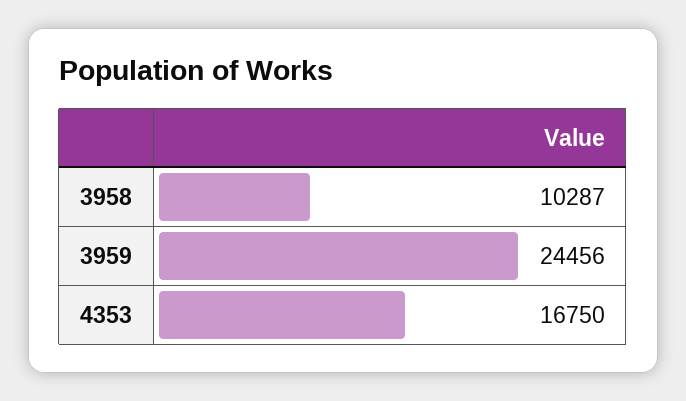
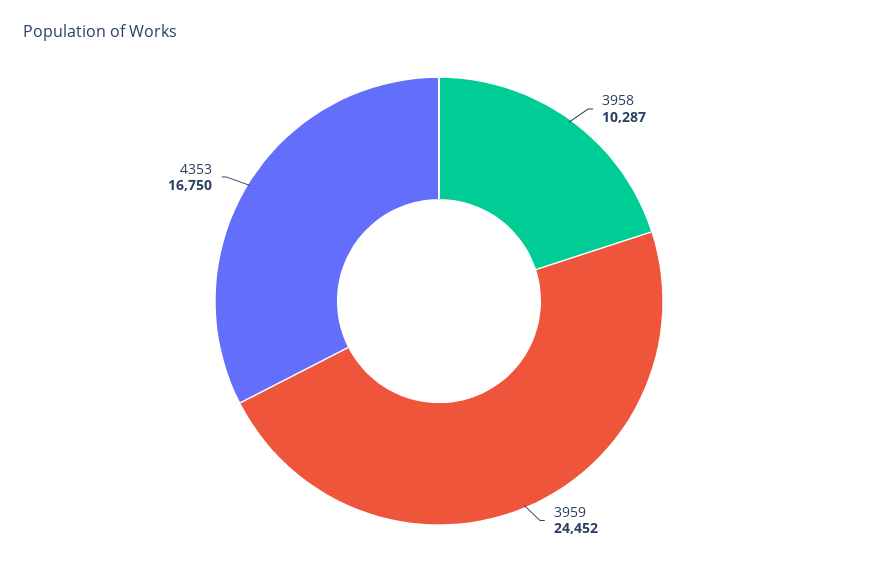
  {
    "3958": 10287,
-   "3959": 24456,
+   "3959": 24452,
    "4353": 16750
  }

